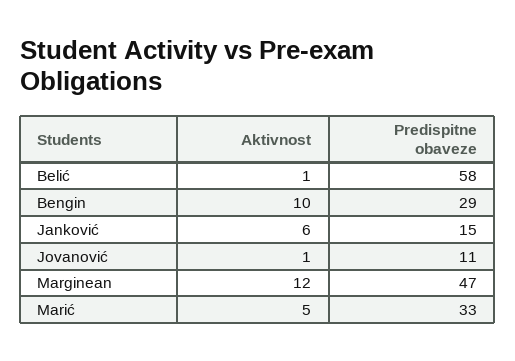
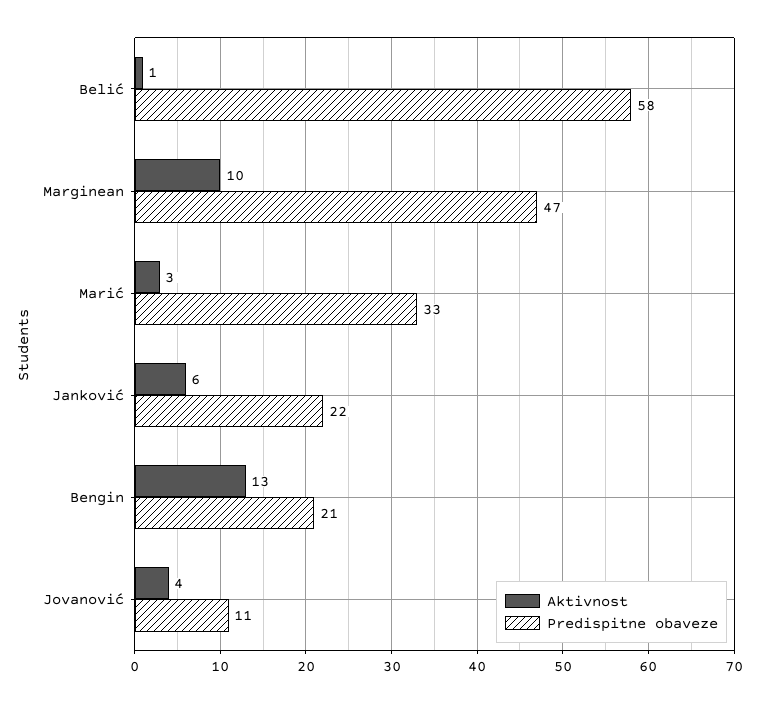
  {
    "Aktivnost": {
      "Belić": 1,
-     "Bengin": 10,
+     "Bengin": 13,
      "Janković": 6,
-     "Jovanović": 1,
+     "Jovanović": 4,
-     "Marginean": 12,
+     "Marginean": 10,
-     "Marić": 5
+     "Marić": 3
    },
    "Predispitne obaveze": {
      "Belić": 58,
-     "Bengin": 29,
+     "Bengin": 21,
-     "Janković": 15,
+     "Janković": 22,
      "Jovanović": 11,
      "Marginean": 47,
      "Marić": 33
    }
  }

